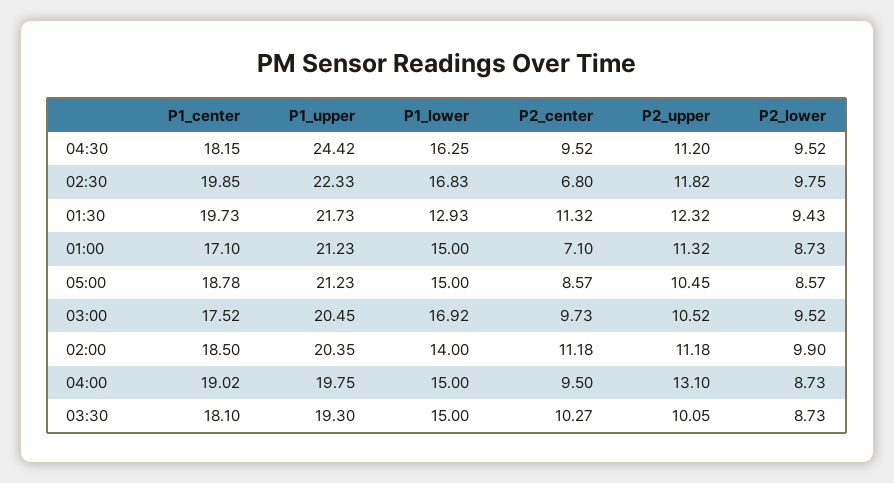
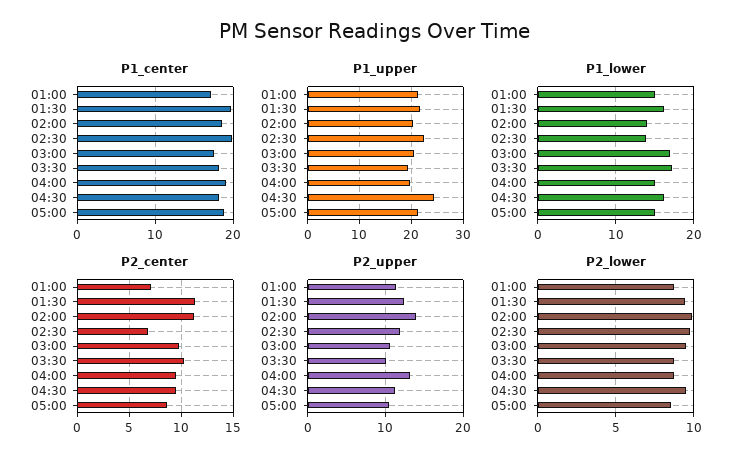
  {
    "P1_center": {
      "04:30": 18.15,
      "02:30": 19.85,
      "01:30": 19.73,
      "01:00": 17.1,
      "05:00": 18.78,
      "03:00": 17.52,
      "02:00": 18.5,
      "04:00": 19.02,
      "03:30": 18.1
    },
    "P1_upper": {
      "04:30": 24.42,
      "02:30": 22.33,
      "01:30": 21.73,
      "01:00": 21.23,
      "05:00": 21.23,
      "03:00": 20.45,
      "02:00": 20.35,
      "04:00": 19.75,
      "03:30": 19.3
    },
    "P1_lower": {
      "04:30": 16.25,
-     "02:30": 16.83,
+     "02:30": 14,
-     "01:30": 12.93,
+     "01:30": 16,
      "01:00": 15,
      "05:00": 15,
      "03:00": 16.92,
      "02:00": 14,
      "04:00": 15,
-     "03:30": 15
+     "03:30": 17
    },
    "P2_center": {
      "04:30": 9.52,
      "02:30": 6.8,
      "01:30": 11.32,
      "01:00": 7.1,
      "05:00": 8.57,
      "03:00": 9.73,
      "02:00": 11.18,
      "04:00": 9.5,
      "03:30": 10.27
    },
    "P2_upper": {
      "04:30": 11.2,
      "02:30": 11.82,
      "01:30": 12.32,
      "01:00": 11.32,
      "05:00": 10.45,
      "03:00": 10.52,
-     "02:00": 11.18,
+     "02:00": 14,
      "04:00": 13.1,
      "03:30": 10.05
    },
    "P2_lower": {
      "04:30": 9.52,
      "02:30": 9.75,
      "01:30": 9.43,
      "01:00": 8.73,
      "05:00": 8.57,
      "03:00": 9.52,
      "02:00": 9.9,
      "04:00": 8.73,
      "03:30": 8.73
    }
  }

